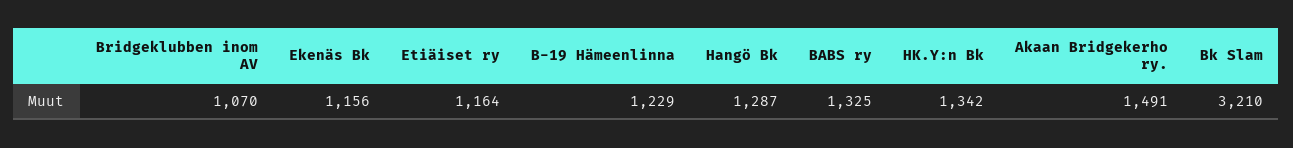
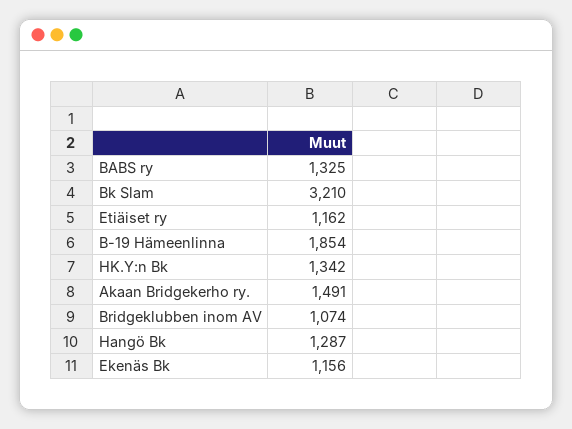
  {
-   "Bridgeklubben inom AV": 1070,
+   "Bridgeklubben inom AV": 1074,
    "Ekenäs Bk": 1156,
-   "Etiäiset ry": 1164,
+   "Etiäiset ry": 1162,
-   "B-19 Hämeenlinna": 1229,
+   "B-19 Hämeenlinna": 1854,
    "Hangö Bk": 1287,
    "BABS ry": 1325,
    "HK.Y:n Bk": 1342,
    "Akaan Bridgekerho ry.": 1491,
    "Bk Slam": 3210
  }

